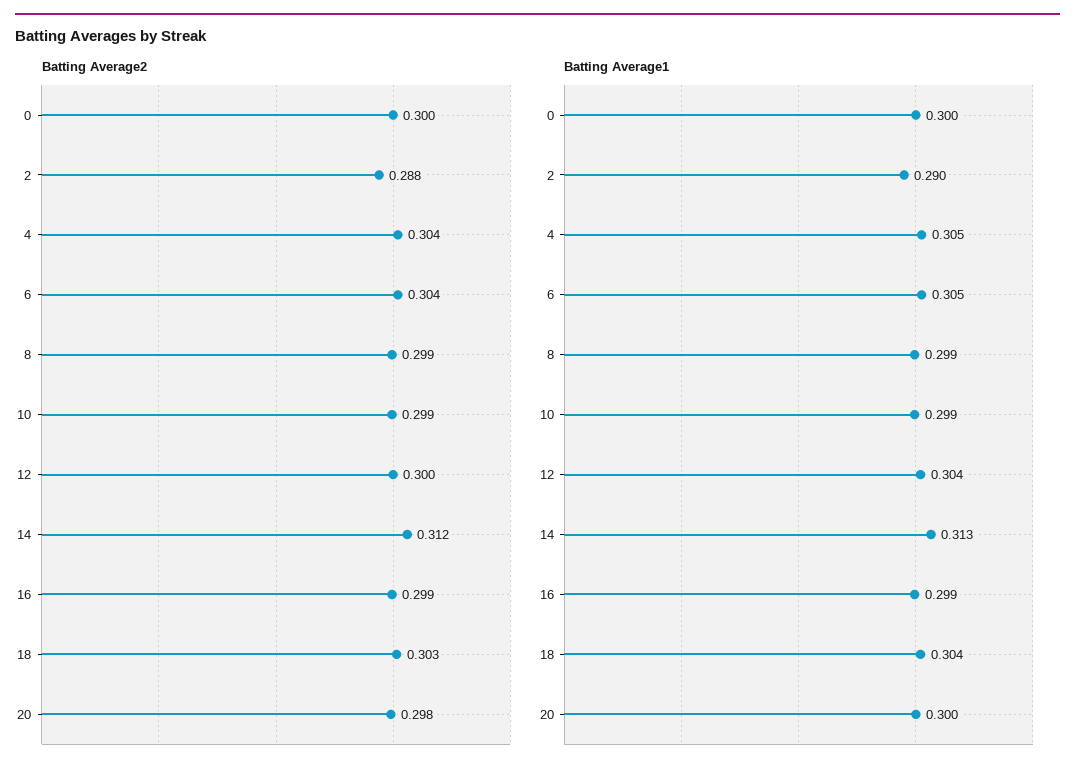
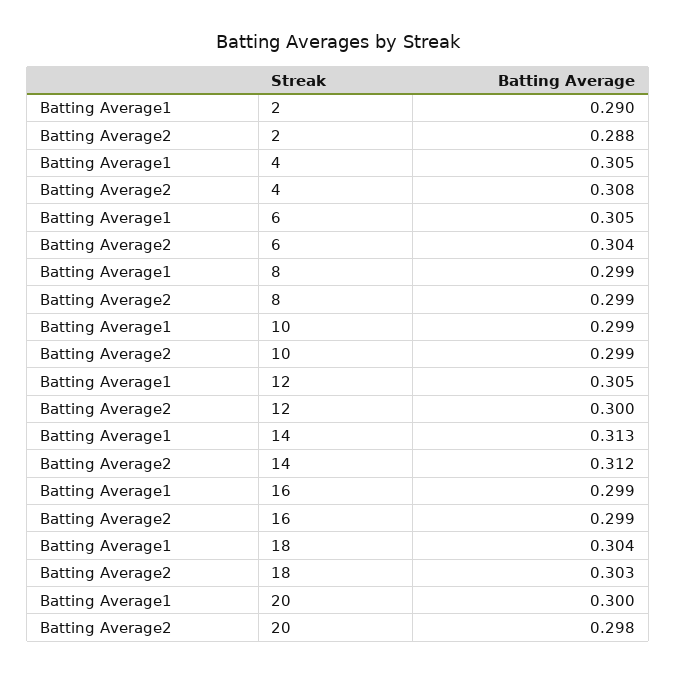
  {
    "Batting Average2": {
-     "0": 0.3,
      "2": 0.288,
-     "4": 0.304,
+     "4": 0.308,
      "6": 0.304,
      "8": 0.299,
      "10": 0.299,
      "12": 0.3,
      "14": 0.312,
      "16": 0.299,
      "18": 0.303,
      "20": 0.298
    },
    "Batting Average1": {
-     "0": 0.3,
      "2": 0.29,
      "4": 0.305,
      "6": 0.305,
      "8": 0.299,
      "10": 0.299,
-     "12": 0.304,
+     "12": 0.305,
      "14": 0.313,
      "16": 0.299,
      "18": 0.304,
      "20": 0.3
    }
  }

